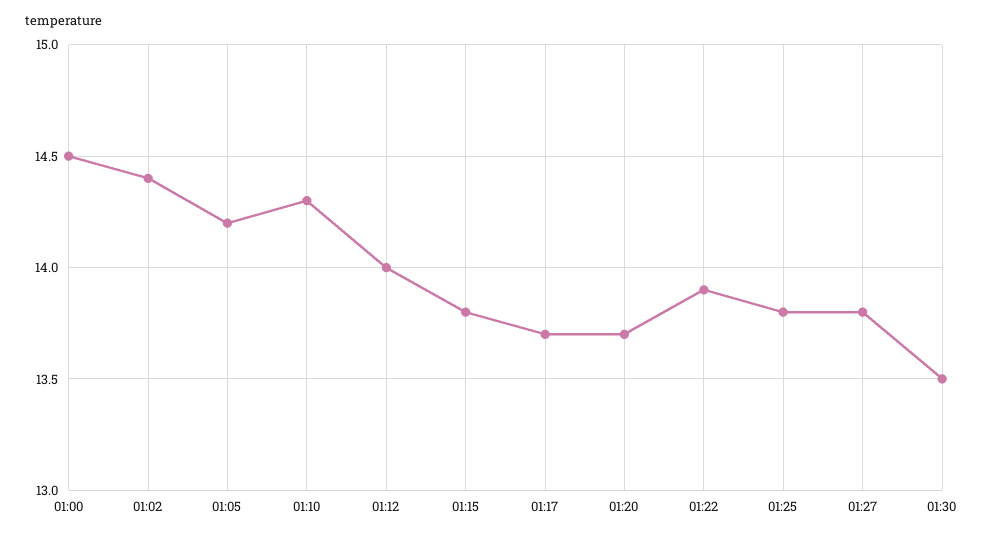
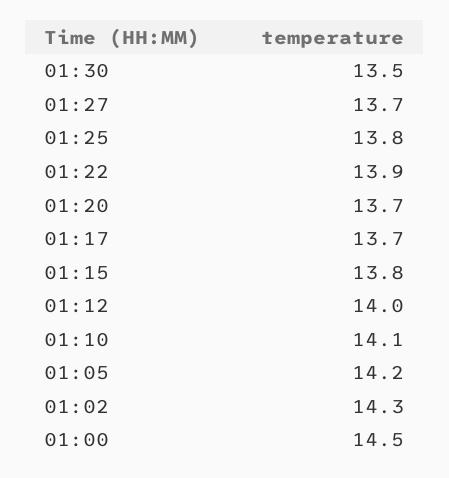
  {
    "01:00": 14.5,
-   "01:02": 14.4,
+   "01:02": 14.3,
    "01:05": 14.2,
-   "01:10": 14.3,
+   "01:10": 14.1,
    "01:12": 14,
    "01:15": 13.8,
    "01:17": 13.7,
    "01:20": 13.7,
    "01:22": 13.9,
    "01:25": 13.8,
-   "01:27": 13.8,
+   "01:27": 13.7,
    "01:30": 13.5
  }

